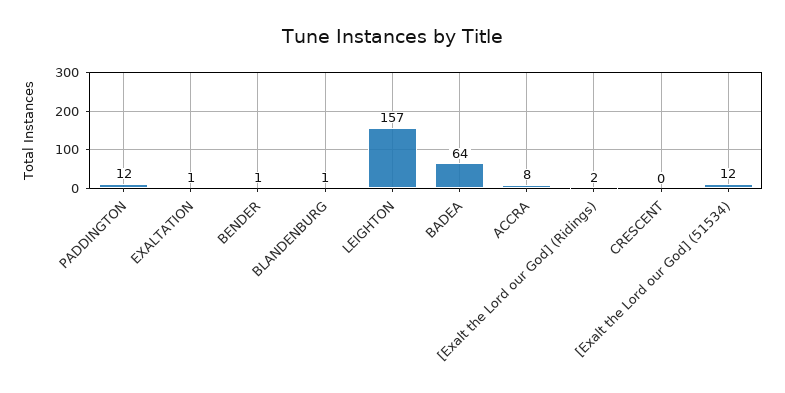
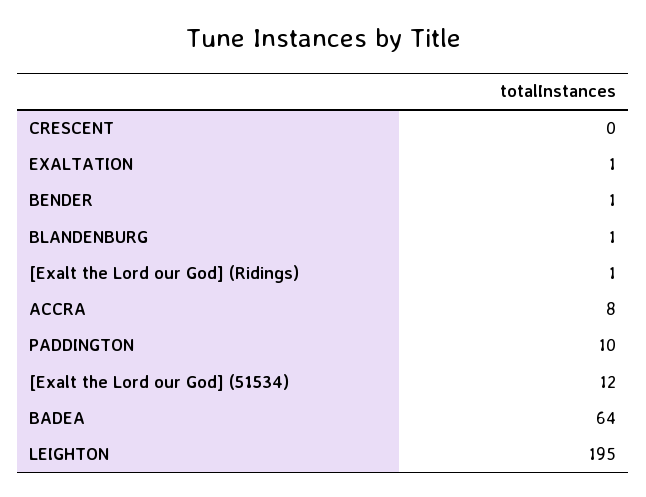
  {
-   "PADDINGTON": 12,
+   "PADDINGTON": 10,
    "EXALTATION": 1,
    "BENDER": 1,
    "BLANDENBURG": 1,
-   "LEIGHTON": 157,
+   "LEIGHTON": 195,
    "BADEA": 64,
    "ACCRA": 8,
-   "[Exalt the Lord our God] (Ridings)": 2,
+   "[Exalt the Lord our God] (Ridings)": 1,
    "CRESCENT": 0,
    "[Exalt the Lord our God] (51534)": 12
  }

